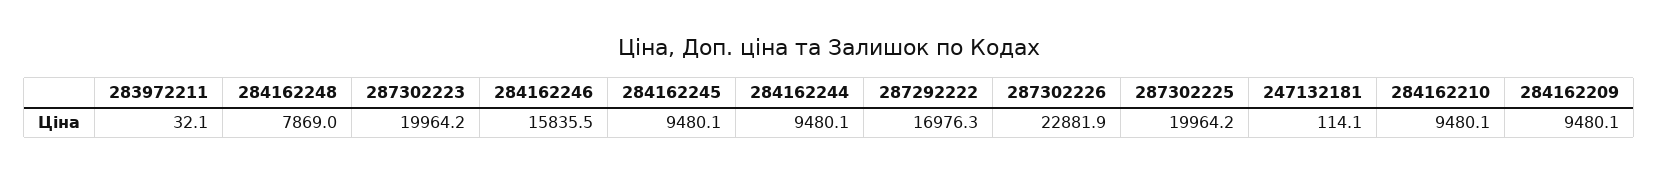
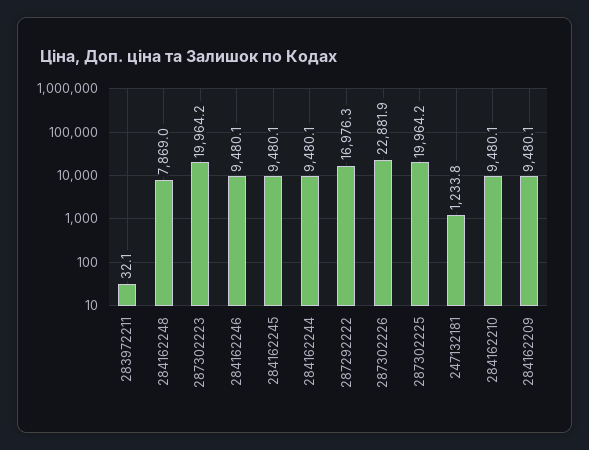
  {
    "283972211": 32.1,
    "284162248": 7869,
    "287302223": 19964.2,
-   "284162246": 15835.5,
+   "284162246": 9480.1,
    "284162245": 9480.1,
    "284162244": 9480.1,
    "287292222": 16976.3,
    "287302226": 22881.9,
    "287302225": 19964.2,
-   "247132181": 114.1,
+   "247132181": 1233.8,
    "284162210": 9480.1,
    "284162209": 9480.1
  }

